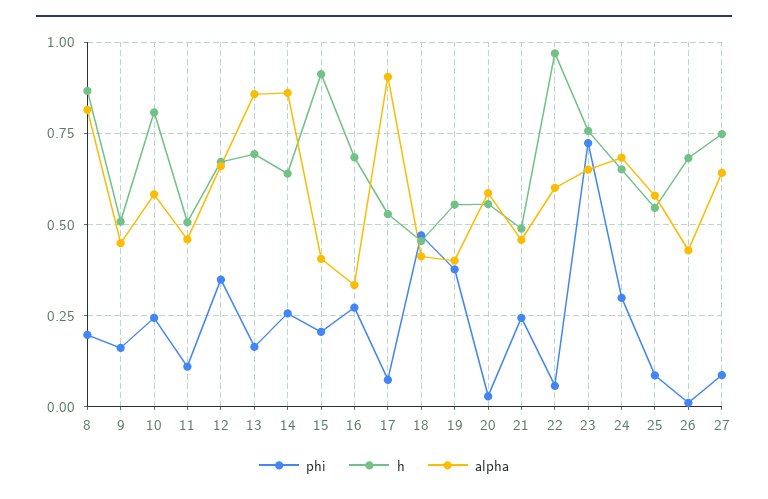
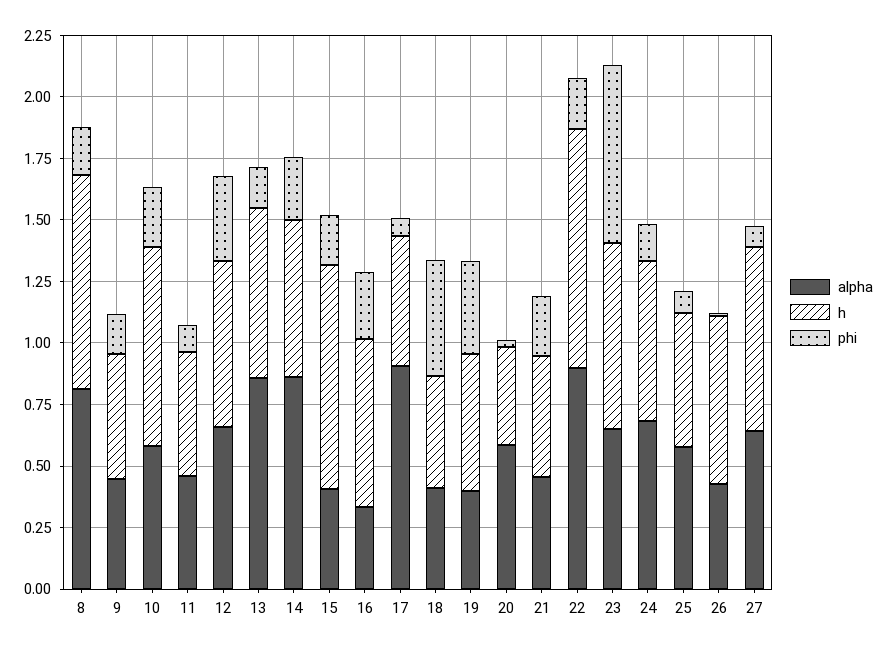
  {
    "phi": {
      "8": 0.2,
      "9": 0.15,
      "10": 0.25,
      "11": 0.1,
      "12": 0.35,
      "13": 0.175,
      "14": 0.25,
      "15": 0.2,
      "16": 0.275,
      "17": 0.075,
      "18": 0.475,
      "19": 0.375,
      "20": 0.025,
      "21": 0.25,
-     "22": 0.05,
+     "22": 0.2,
      "23": 0.725,
-     "24": 0.3,
+     "24": 0.15,
      "25": 0.075,
      "26": 0,
      "27": 0.075
    },
    "h": {
      "8": 0.875,
      "9": 0.5,
      "10": 0.8,
      "11": 0.5,
      "12": 0.675,
      "13": 0.7,
      "14": 0.65,
      "15": 0.9,
      "16": 0.675,
      "17": 0.525,
      "18": 0.45,
      "19": 0.55,
-     "20": 0.55,
+     "20": 0.4,
      "21": 0.5,
      "22": 0.975,
      "23": 0.75,
      "24": 0.65,
      "25": 0.55,
      "26": 0.675,
      "27": 0.75
    },
    "alpha": {
      "8": 0.825,
      "9": 0.45,
      "10": 0.575,
      "11": 0.45,
      "12": 0.65,
      "13": 0.85,
      "14": 0.85,
      "15": 0.4,
      "16": 0.325,
      "17": 0.9,
      "18": 0.4,
      "19": 0.4,
      "20": 0.575,
      "21": 0.45,
-     "22": 0.6,
+     "22": 0.9,
      "23": 0.65,
      "24": 0.675,
      "25": 0.575,
      "26": 0.425,
      "27": 0.65
    }
  }

